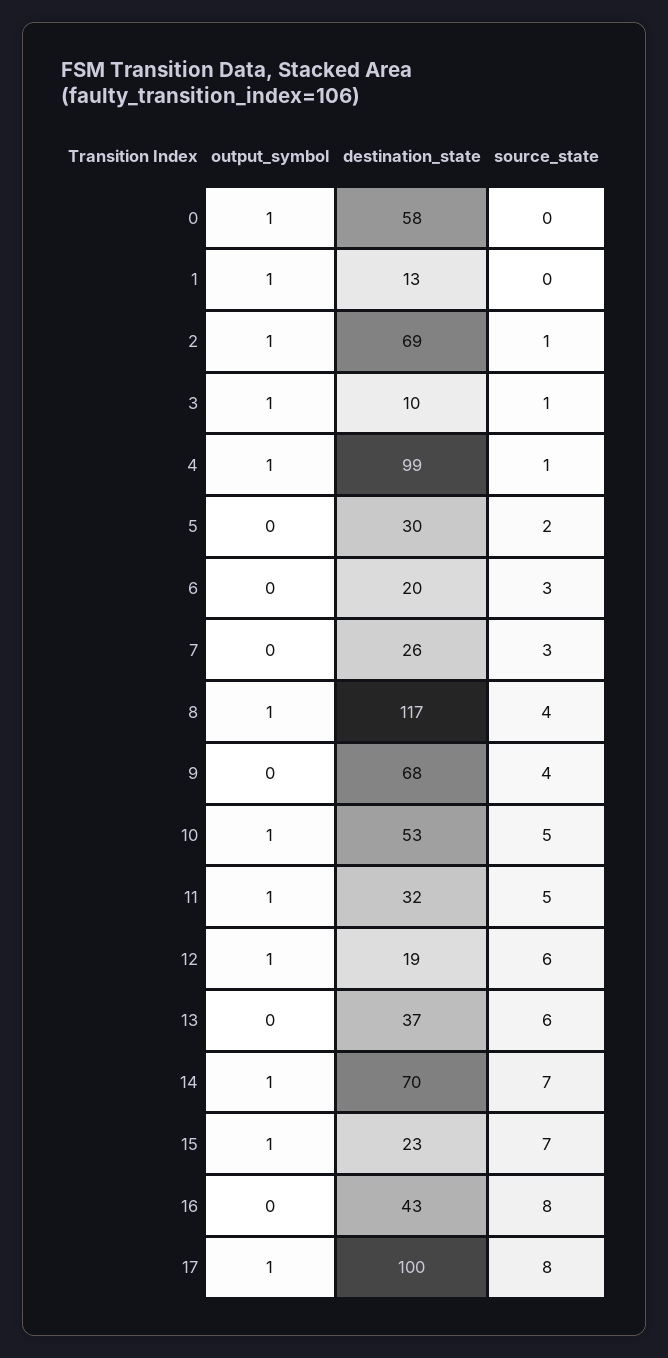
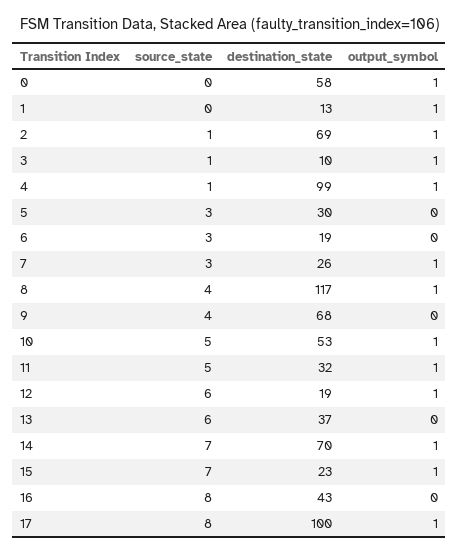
  {
    "output_symbol": {
      "0": 1,
      "1": 1,
      "2": 1,
      "3": 1,
      "4": 1,
      "5": 0,
      "6": 0,
-     "7": 0,
+     "7": 1,
      "8": 1,
      "9": 0,
      "10": 1,
      "11": 1,
      "12": 1,
      "13": 0,
      "14": 1,
      "15": 1,
      "16": 0,
      "17": 1
    },
    "destination_state": {
      "0": 58,
      "1": 13,
      "2": 69,
      "3": 10,
      "4": 99,
      "5": 30,
-     "6": 20,
+     "6": 19,
      "7": 26,
      "8": 117,
      "9": 68,
      "10": 53,
      "11": 32,
      "12": 19,
      "13": 37,
      "14": 70,
      "15": 23,
      "16": 43,
      "17": 100
    },
    "source_state": {
      "0": 0,
      "1": 0,
      "2": 1,
      "3": 1,
      "4": 1,
-     "5": 2,
+     "5": 3,
      "6": 3,
      "7": 3,
      "8": 4,
      "9": 4,
      "10": 5,
      "11": 5,
      "12": 6,
      "13": 6,
      "14": 7,
      "15": 7,
      "16": 8,
      "17": 8
    }
  }

